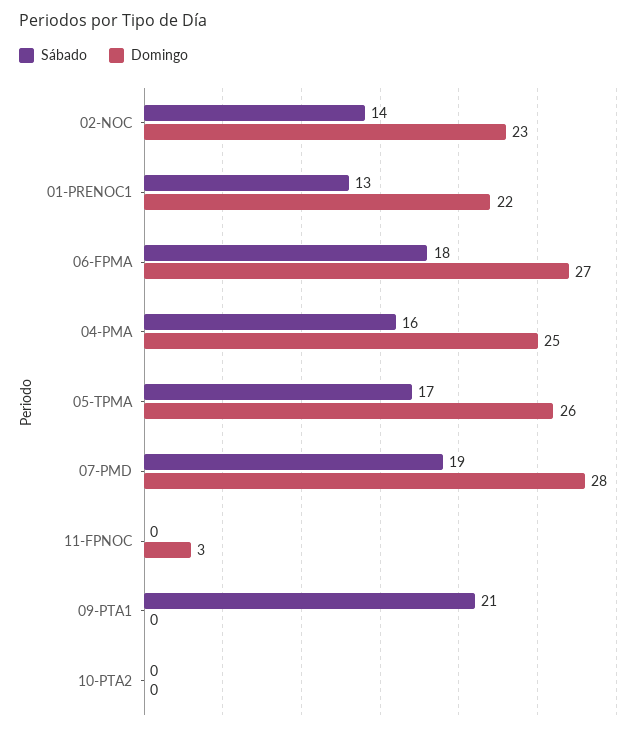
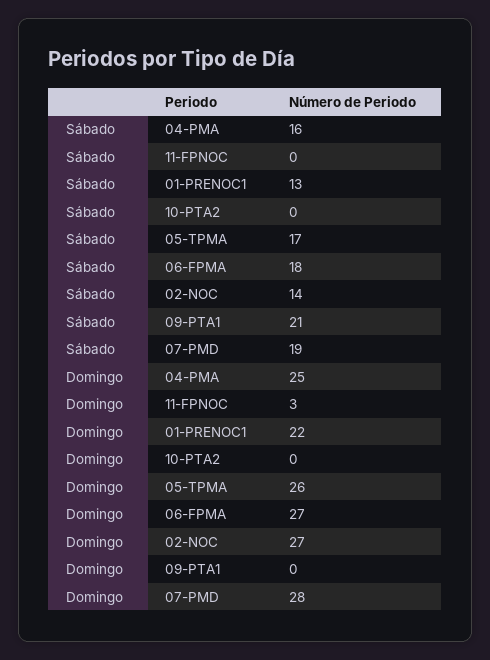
  {
    "Sábado": {
      "02-NOC": 14,
      "01-PRENOC1": 13,
      "06-FPMA": 18,
      "04-PMA": 16,
      "05-TPMA": 17,
      "07-PMD": 19,
      "11-FPNOC": 0,
      "09-PTA1": 21,
      "10-PTA2": 0
    },
    "Domingo": {
-     "02-NOC": 23,
+     "02-NOC": 27,
      "01-PRENOC1": 22,
      "06-FPMA": 27,
      "04-PMA": 25,
      "05-TPMA": 26,
      "07-PMD": 28,
      "11-FPNOC": 3,
      "09-PTA1": 0,
      "10-PTA2": 0
    }
  }

